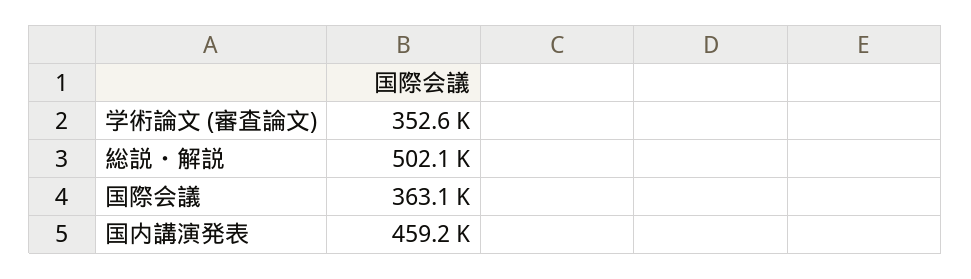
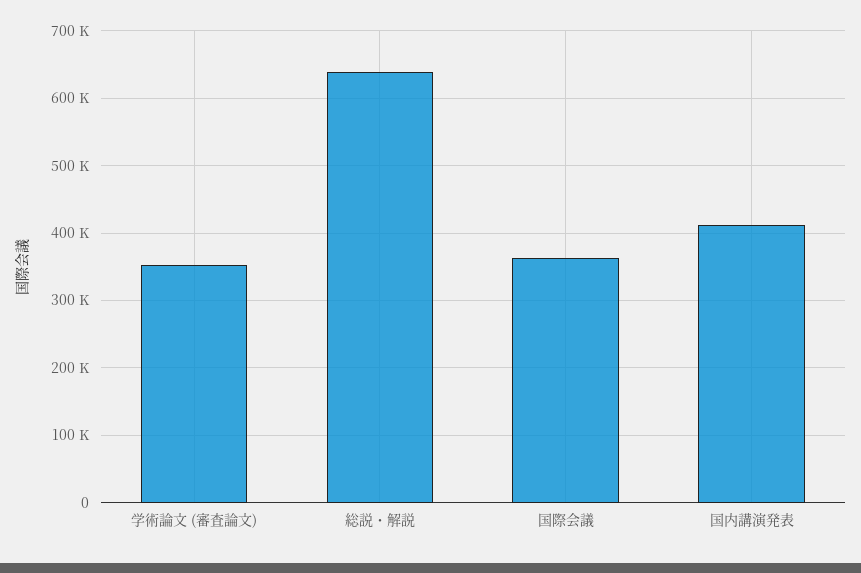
  {
    "学術論文 (審査論文)": 352600,
-   "総説・解説": 502100,
+   "総説・解説": 640000,
    "国際会議": 363100,
-   "国内講演発表": 459200
+   "国内講演発表": 410000
  }

